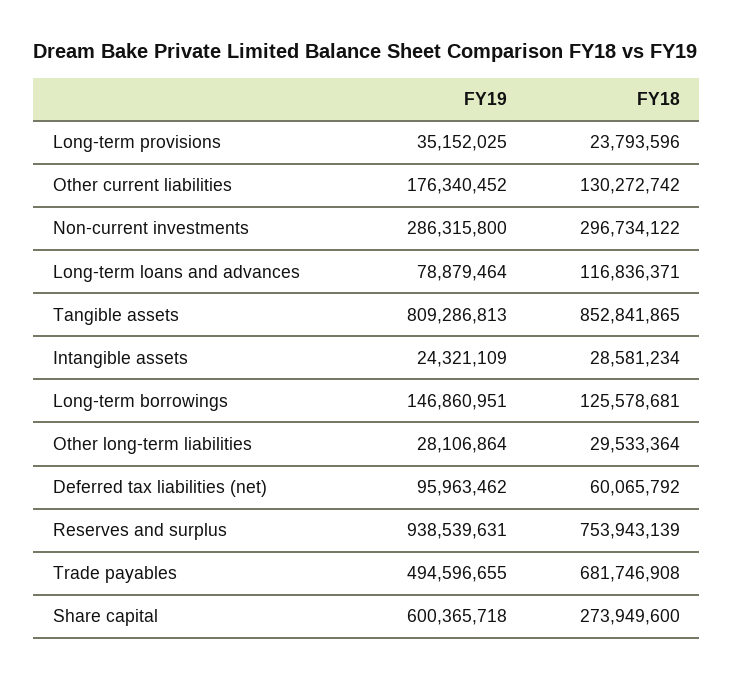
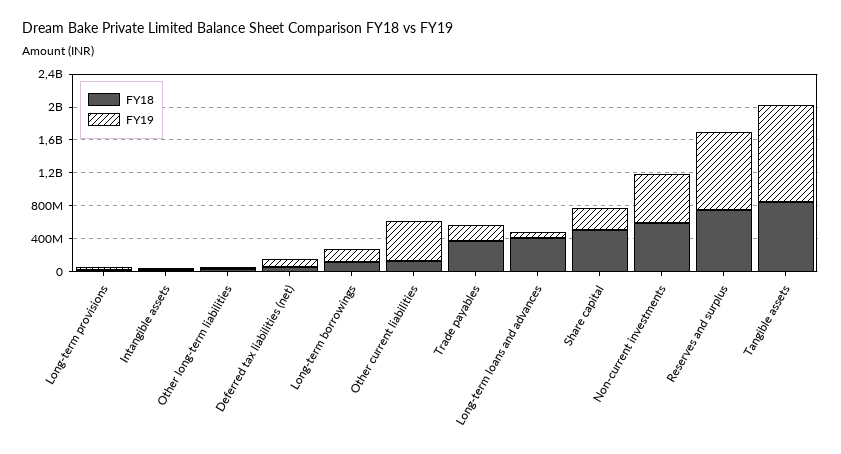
  {
    "FY19": {
      "Long-term provisions": 35152025,
-     "Other current liabilities": 176340452,
+     "Other current liabilities": 500000000,
-     "Non-current investments": 286315800,
+     "Non-current investments": 600000000,
      "Long-term loans and advances": 78879464,
-     "Tangible assets": 809286813,
+     "Tangible assets": 1200000000,
      "Intangible assets": 24321109,
      "Long-term borrowings": 146860951,
      "Other long-term liabilities": 28106864,
      "Deferred tax liabilities (net)": 95963462,
      "Reserves and surplus": 938539631,
-     "Trade payables": 494596655,
+     "Trade payables": 200000000,
-     "Share capital": 600365718
+     "Share capital": 300000000
    },
    "FY18": {
      "Long-term provisions": 23793596,
      "Other current liabilities": 130272742,
-     "Non-current investments": 296734122,
+     "Non-current investments": 600000000,
-     "Long-term loans and advances": 116836371,
+     "Long-term loans and advances": 400000000,
      "Tangible assets": 852841865,
      "Intangible assets": 28581234,
      "Long-term borrowings": 125578681,
      "Other long-term liabilities": 29533364,
      "Deferred tax liabilities (net)": 60065792,
      "Reserves and surplus": 753943139,
-     "Trade payables": 681746908,
+     "Trade payables": 400000000,
-     "Share capital": 273949600
+     "Share capital": 500000000
    }
  }

